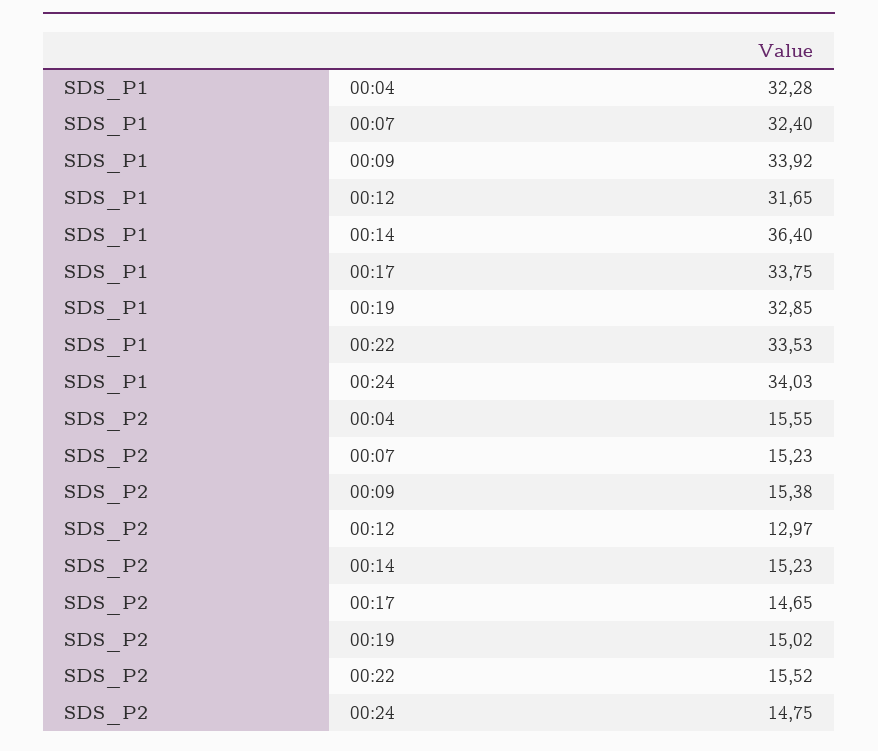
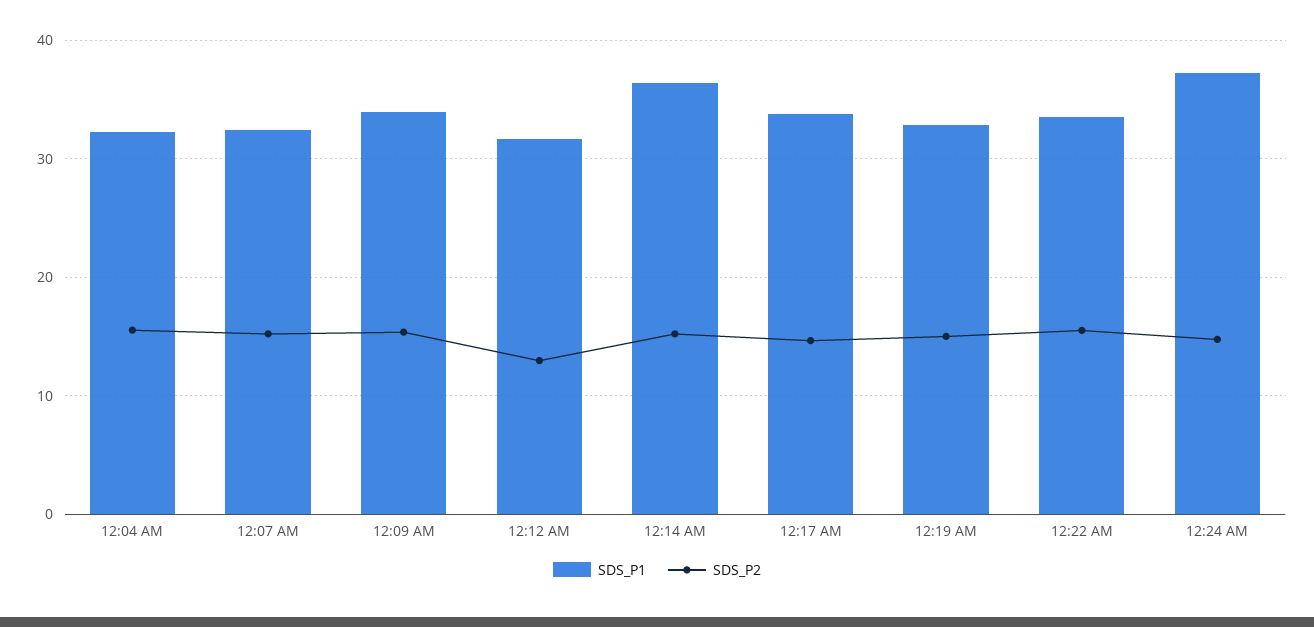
  {
    "SDS_P1": {
      "00:04": 32.28,
      "00:07": 32.4,
      "00:09": 33.92,
      "00:12": 31.65,
      "00:14": 36.4,
      "00:17": 33.75,
      "00:19": 32.85,
      "00:22": 33.53,
-     "00:24": 34.03
+     "00:24": 37
    },
    "SDS_P2": {
      "00:04": 15.55,
      "00:07": 15.23,
      "00:09": 15.38,
      "00:12": 12.97,
      "00:14": 15.23,
      "00:17": 14.65,
      "00:19": 15.02,
      "00:22": 15.52,
      "00:24": 14.75
    }
  }

